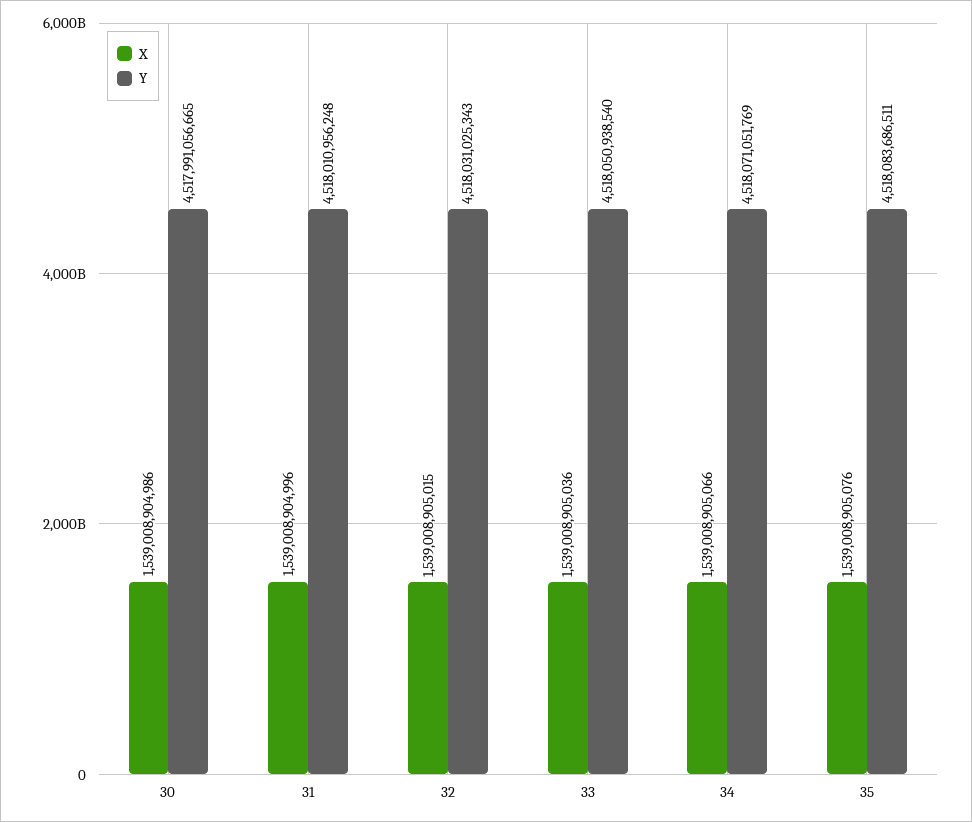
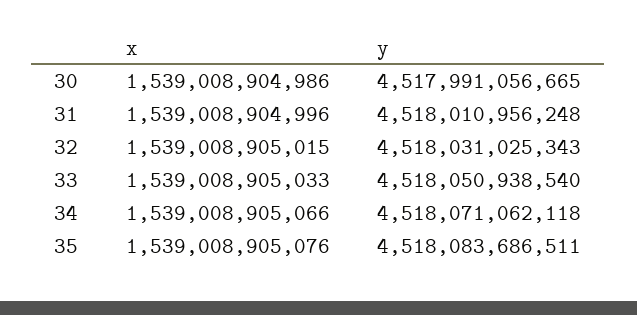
  {
    "X": {
      "30": 1539008904986,
      "31": 1539008904996,
      "32": 1539008905015,
-     "33": 1539008905036,
+     "33": 1539008905033,
      "34": 1539008905066,
      "35": 1539008905076
    },
    "Y": {
      "30": 4517991056665,
      "31": 4518010956248,
      "32": 4518031025343,
      "33": 4518050938540,
-     "34": 4518071051769,
+     "34": 4518071062118,
      "35": 4518083686511
    }
  }

